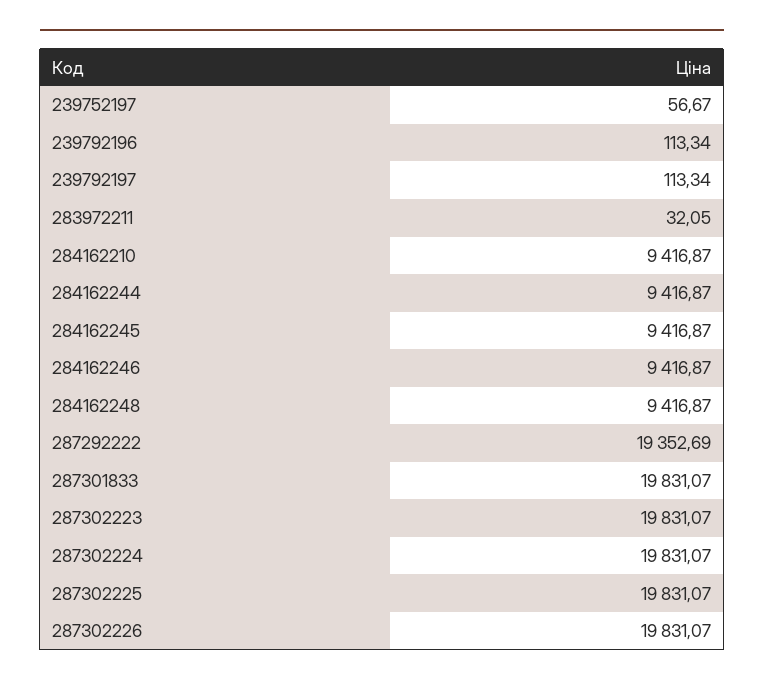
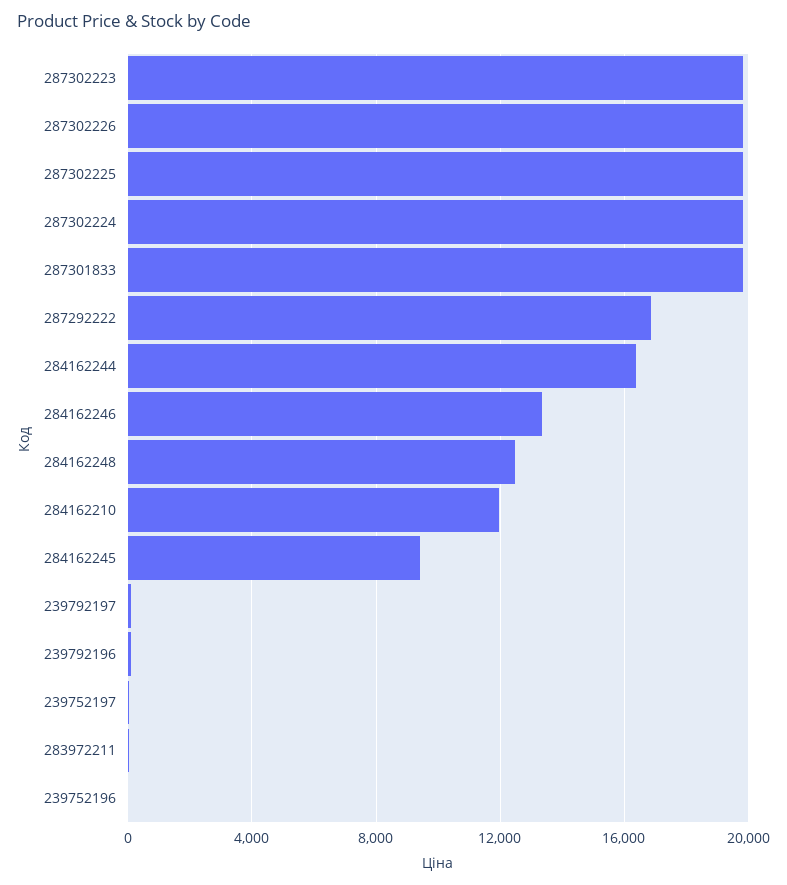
  {
    "239752197": 56.67,
    "239792196": 113.34,
    "239792197": 113.34,
    "283972211": 32.05,
-   "284162210": 9416.87,
+   "284162210": 12000,
-   "284162244": 9416.87,
+   "284162244": 16500,
    "284162245": 9416.87,
-   "284162246": 9416.87,
+   "284162246": 13500,
-   "284162248": 9416.87,
+   "284162248": 12500,
-   "287292222": 19352.69,
+   "287292222": 17000,
    "287301833": 19831.07,
    "287302223": 19831.07,
    "287302224": 19831.07,
    "287302225": 19831.07,
-   "287302226": 19831.07
+   "287302226": 19831.07,
+   "239752196": 0
  }

